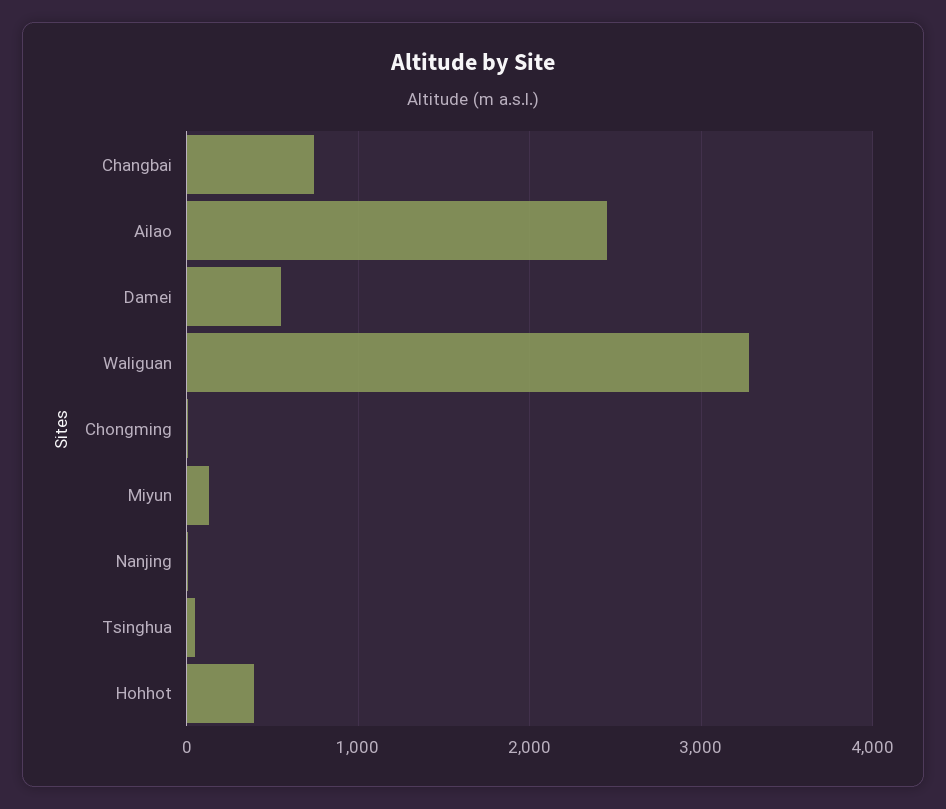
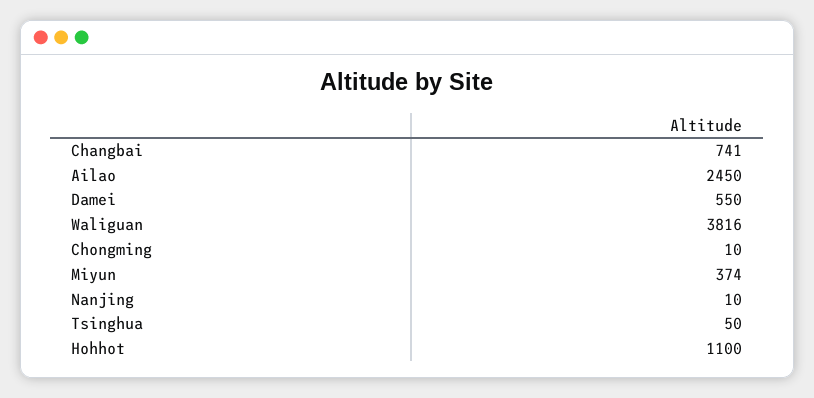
  {
    "Changbai": 741,
    "Ailao": 2450,
    "Damei": 550,
-   "Waliguan": 3300,
+   "Waliguan": 3816,
    "Chongming": 10,
-   "Miyun": 100,
+   "Miyun": 374,
    "Nanjing": 10,
    "Tsinghua": 50,
-   "Hohhot": 400
+   "Hohhot": 1100
  }

